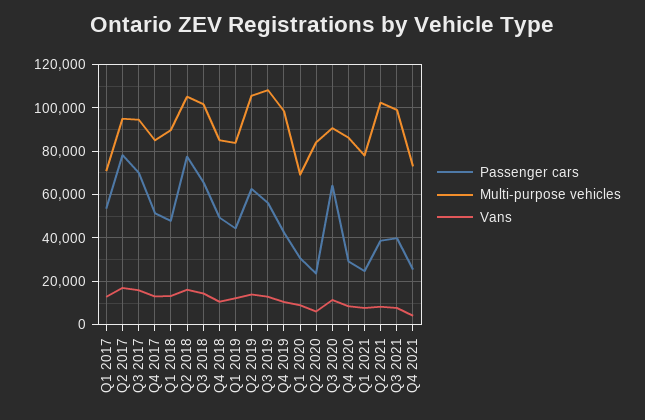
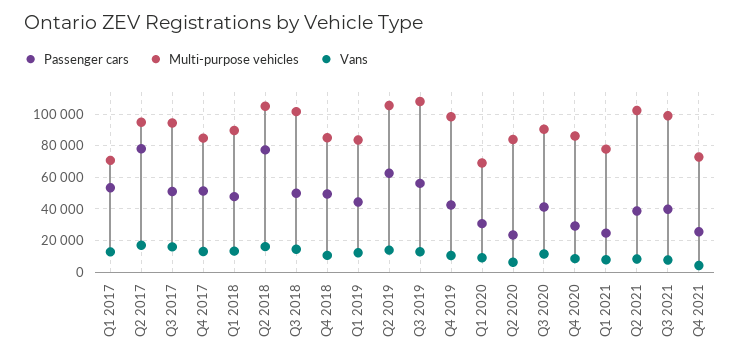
  {
    "Passenger cars": {
      "Q1 2017": 55000,
      "Q2 2017": 80000,
-     "Q3 2017": 70000,
+     "Q3 2017": 50000,
      "Q4 2017": 50000,
      "Q1 2018": 50000,
      "Q2 2018": 75000,
-     "Q3 2018": 65000,
+     "Q3 2018": 50000,
      "Q4 2018": 50000,
      "Q1 2019": 45000,
      "Q2 2019": 65000,
      "Q3 2019": 55000,
      "Q4 2019": 45000,
      "Q1 2020": 30000,
      "Q2 2020": 25000,
-     "Q3 2020": 65000,
+     "Q3 2020": 40000,
      "Q4 2020": 30000,
      "Q1 2021": 25000,
      "Q2 2021": 40000,
      "Q3 2021": 40000,
      "Q4 2021": 25000
    },
    "Multi-purpose vehicles": {
      "Q1 2017": 70000,
      "Q2 2017": 95000,
      "Q3 2017": 95000,
      "Q4 2017": 85000,
      "Q1 2018": 90000,
      "Q2 2018": 105000,
      "Q3 2018": 100000,
      "Q4 2018": 85000,
      "Q1 2019": 85000,
      "Q2 2019": 105000,
      "Q3 2019": 110000,
      "Q4 2019": 100000,
      "Q1 2020": 70000,
      "Q2 2020": 85000,
      "Q3 2020": 90000,
      "Q4 2020": 85000,
      "Q1 2021": 80000,
      "Q2 2021": 100000,
      "Q3 2021": 100000,
      "Q4 2021": 75000
    },
    "Vans": {
      "Q1 2017": 15000,
      "Q2 2017": 15000,
      "Q3 2017": 15000,
      "Q4 2017": 15000,
      "Q1 2018": 15000,
      "Q2 2018": 15000,
      "Q3 2018": 15000,
      "Q4 2018": 10000,
      "Q1 2019": 10000,
      "Q2 2019": 15000,
      "Q3 2019": 15000,
      "Q4 2019": 10000,
      "Q1 2020": 10000,
      "Q2 2020": 5000,
      "Q3 2020": 10000,
      "Q4 2020": 10000,
      "Q1 2021": 10000,
      "Q2 2021": 10000,
      "Q3 2021": 10000,
      "Q4 2021": 5000
    }
  }

